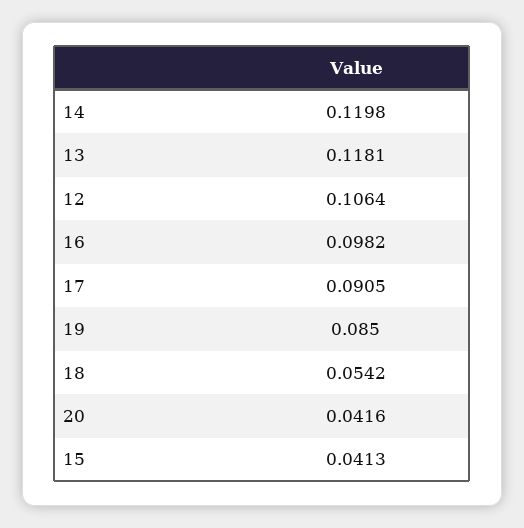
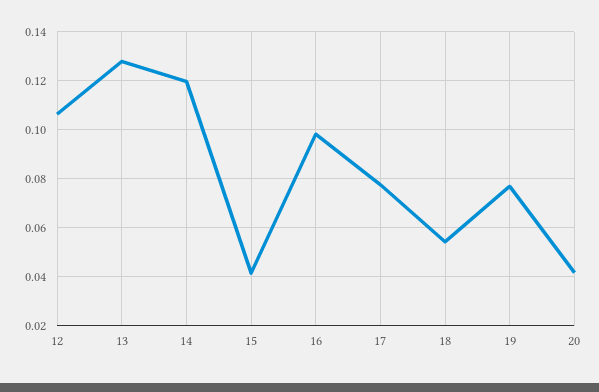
  {
    "14": 0.1198,
-   "13": 0.1181,
+   "13": 0.1275,
    "12": 0.1064,
    "16": 0.0982,
-   "17": 0.0905,
+   "17": 0.0775,
-   "19": 0.085,
+   "19": 0.0775,
    "18": 0.0542,
    "20": 0.0416,
    "15": 0.0413
  }

